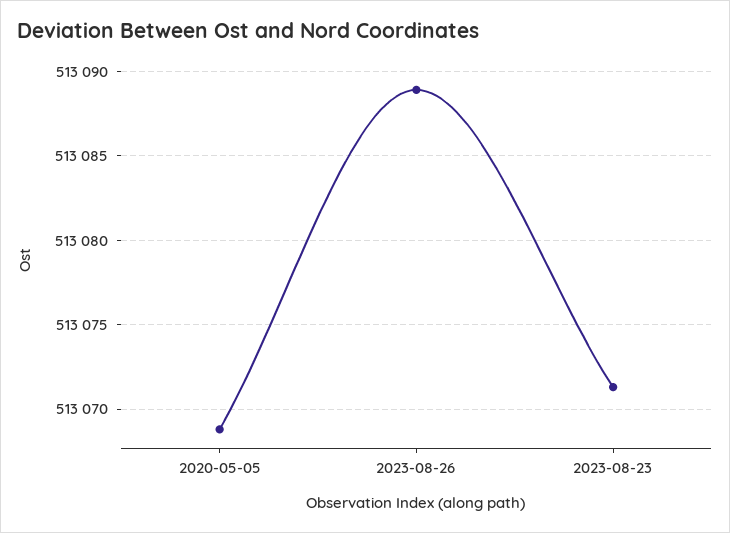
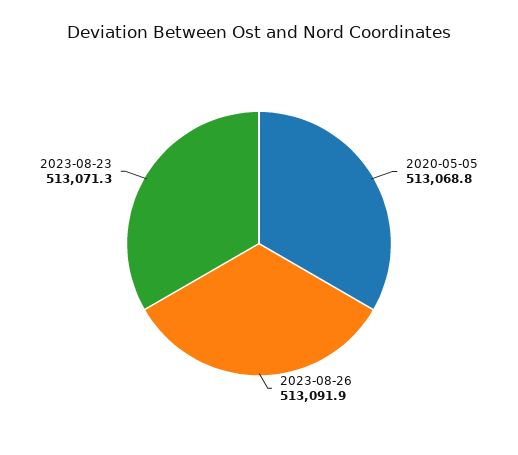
  {
    "2020-05-05": 513068.8,
-   "2023-08-26": 513089,
+   "2023-08-26": 513091.9,
    "2023-08-23": 513071.3
  }

